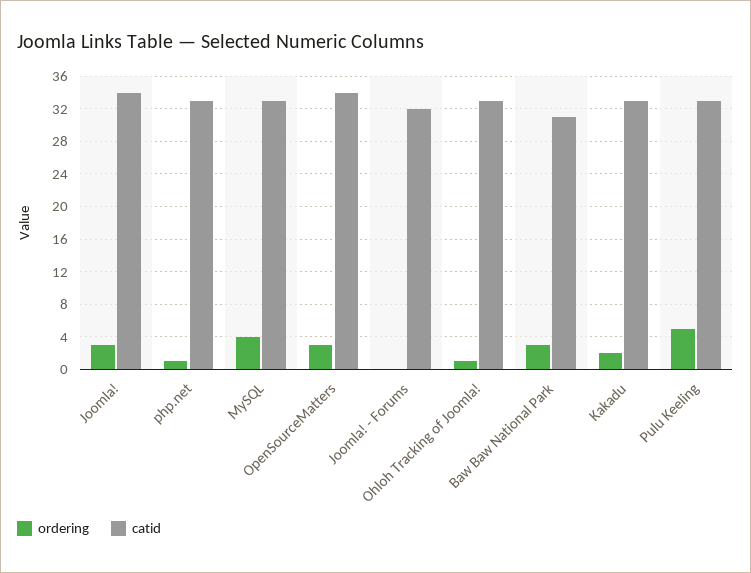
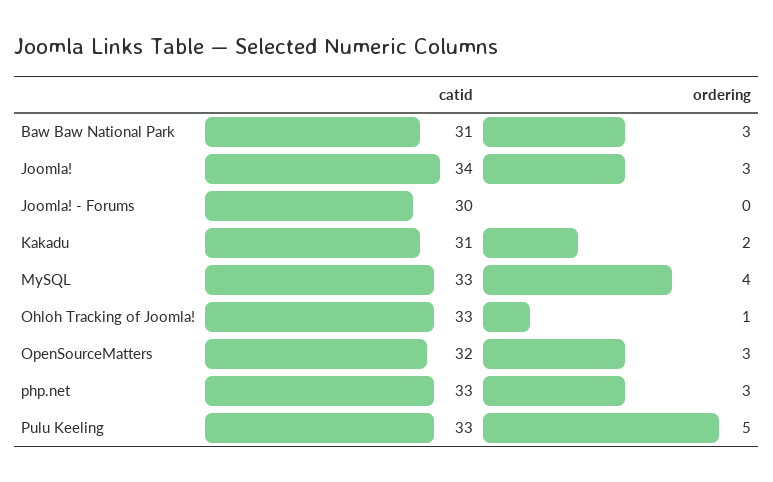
  {
    "ordering": {
      "Joomla!": 3,
-     "php.net": 1,
+     "php.net": 3,
      "MySQL": 4,
      "OpenSourceMatters": 3,
      "Joomla! - Forums": 0,
      "Ohloh Tracking of Joomla!": 1,
      "Baw Baw National Park": 3,
      "Kakadu": 2,
      "Pulu Keeling": 5
    },
    "catid": {
      "Joomla!": 34,
      "php.net": 33,
      "MySQL": 33,
-     "OpenSourceMatters": 34,
+     "OpenSourceMatters": 32,
-     "Joomla! - Forums": 32,
+     "Joomla! - Forums": 30,
      "Ohloh Tracking of Joomla!": 33,
      "Baw Baw National Park": 31,
-     "Kakadu": 33,
+     "Kakadu": 31,
      "Pulu Keeling": 33
    }
  }

